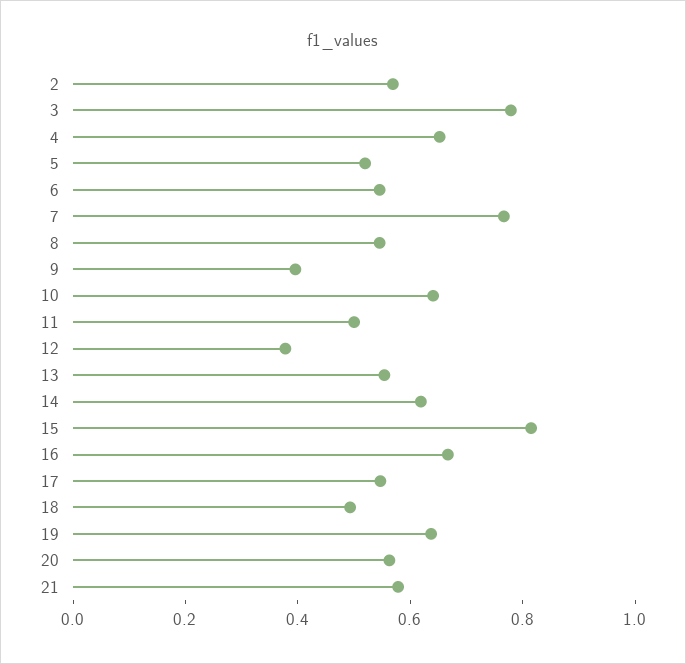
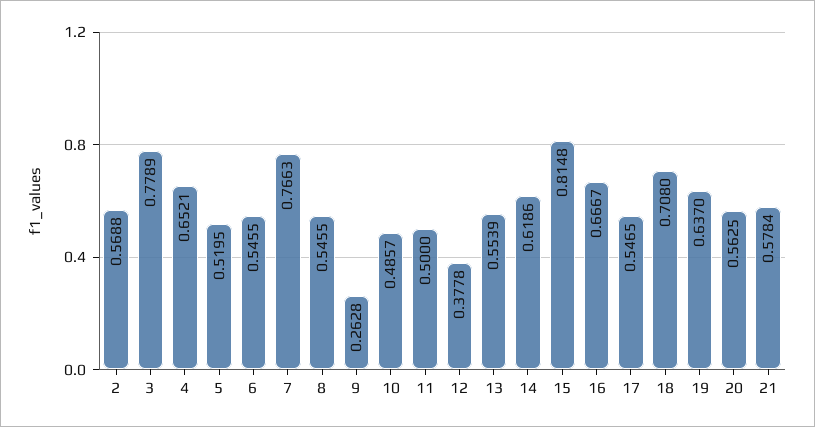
  {
    "2": 0.5688,
    "3": 0.7789,
    "4": 0.6521,
    "5": 0.5195,
    "6": 0.5455,
    "7": 0.7663,
    "8": 0.5455,
-   "9": 0.4,
+   "9": 0.2628,
-   "10": 0.65,
+   "10": 0.4857,
    "11": 0.5,
    "12": 0.3778,
    "13": 0.5539,
    "14": 0.6186,
    "15": 0.8148,
    "16": 0.6667,
    "17": 0.5465,
-   "18": 0.5,
+   "18": 0.708,
    "19": 0.637,
    "20": 0.5625,
    "21": 0.5784
  }

